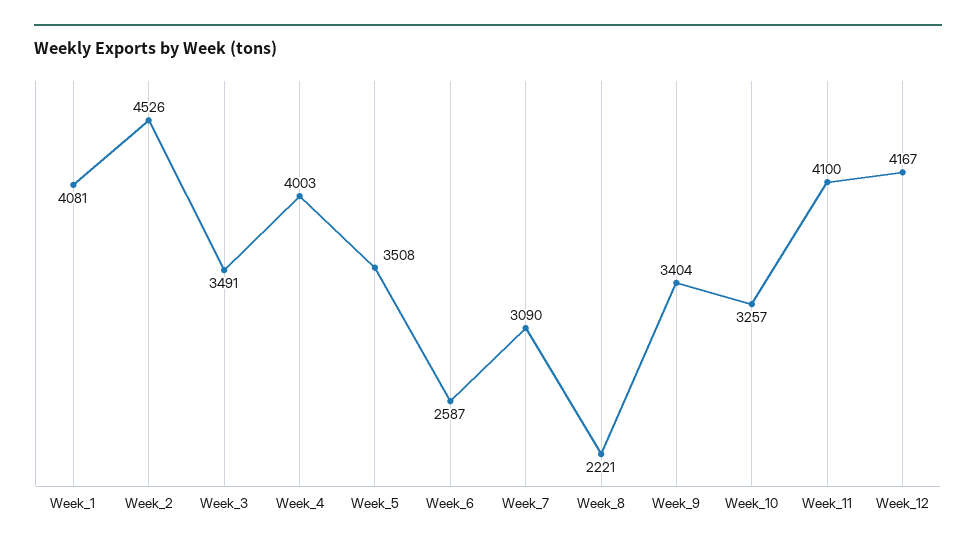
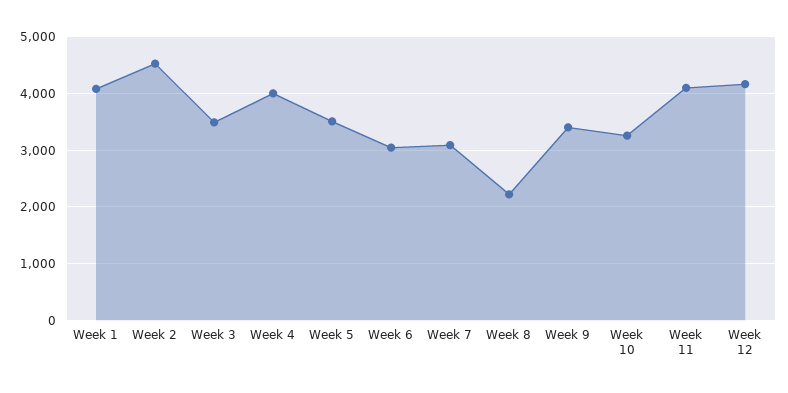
  {
    "Week_1": 4081,
    "Week_2": 4526,
    "Week_3": 3491,
    "Week_4": 4003,
    "Week_5": 3508,
-   "Week_6": 2587,
+   "Week_6": 3000,
    "Week_7": 3090,
    "Week_8": 2221,
    "Week_9": 3404,
    "Week_10": 3257,
    "Week_11": 4100,
    "Week_12": 4167
  }

